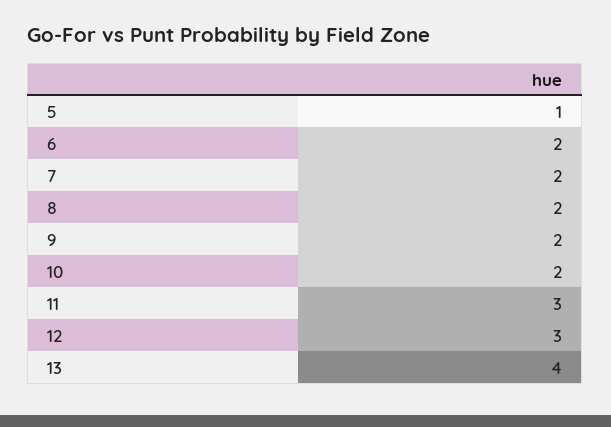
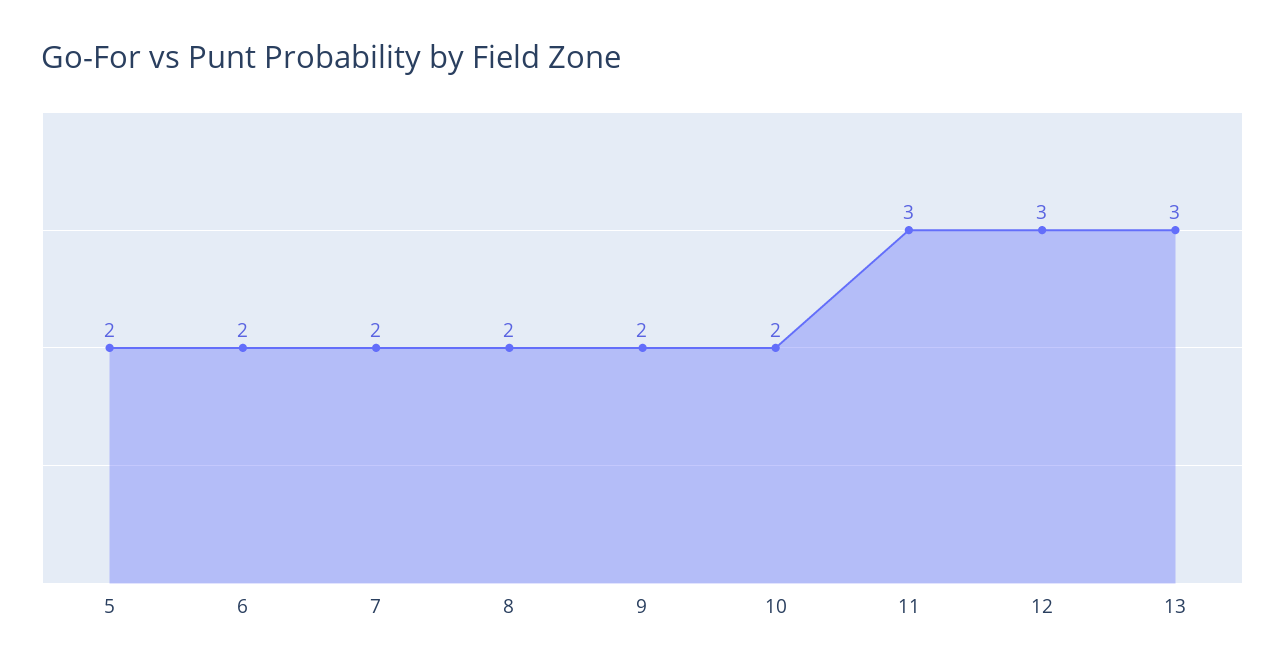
  {
-   "5": 1,
+   "5": 2,
    "6": 2,
    "7": 2,
    "8": 2,
    "9": 2,
    "10": 2,
    "11": 3,
    "12": 3,
-   "13": 4
+   "13": 3
  }

